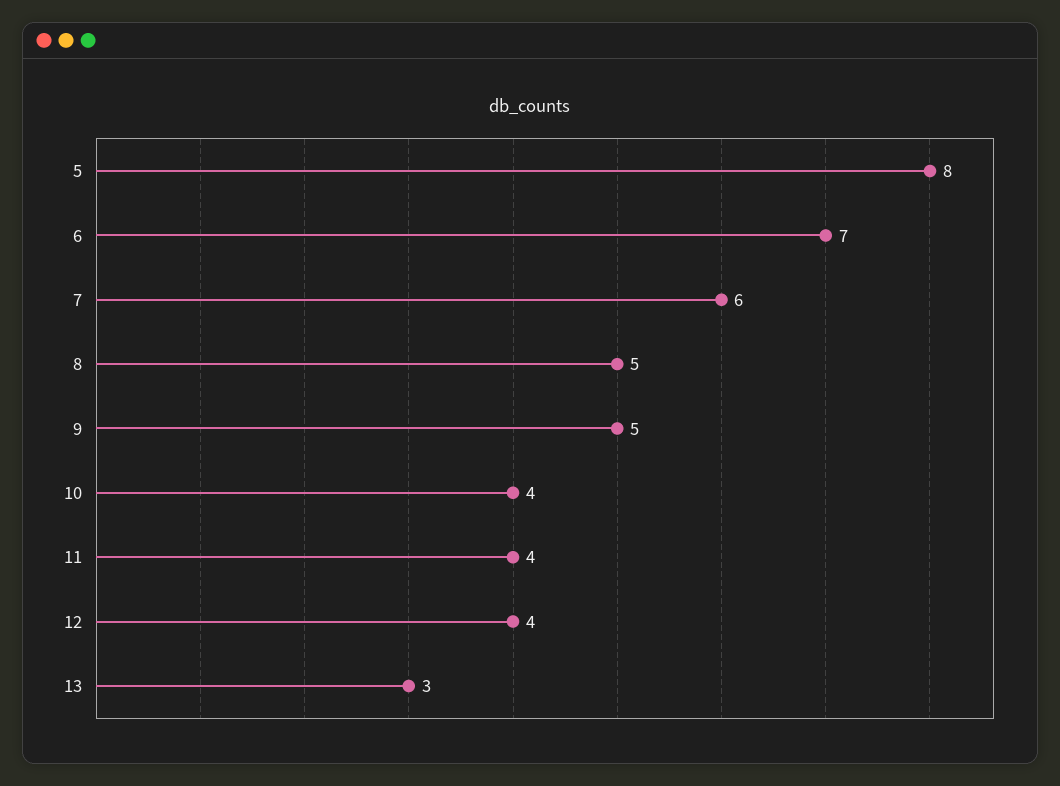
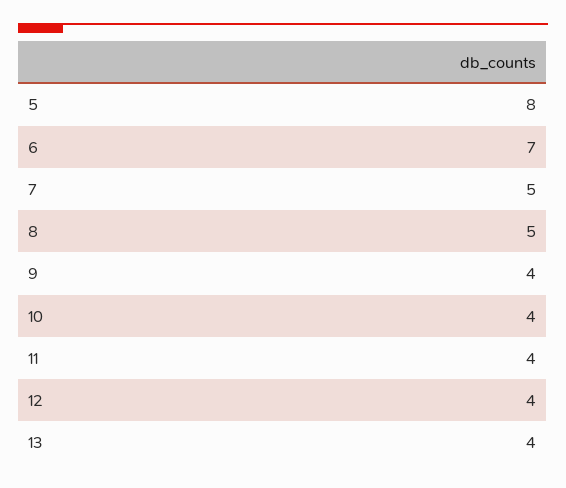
  {
    "5": 8,
    "6": 7,
-   "7": 6,
+   "7": 5,
    "8": 5,
-   "9": 5,
+   "9": 4,
    "10": 4,
    "11": 4,
    "12": 4,
-   "13": 3
+   "13": 4
  }

